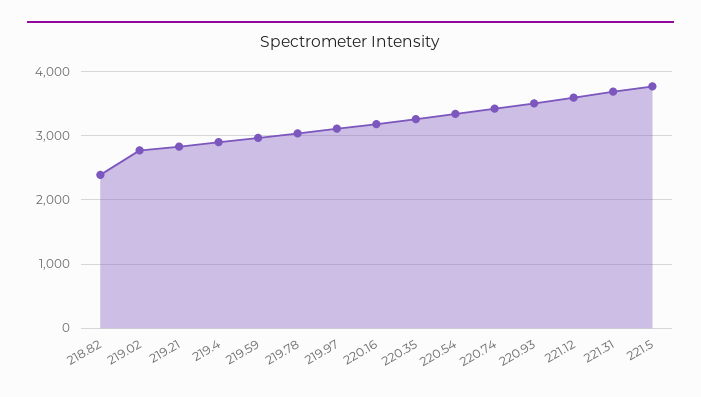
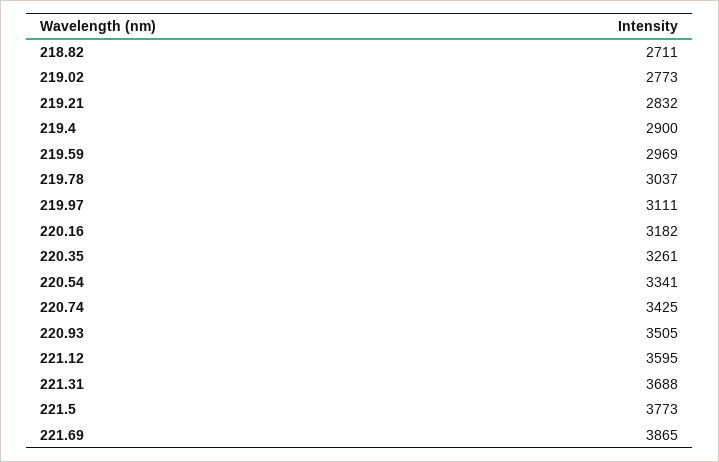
  {
-   "218.82": 2400,
+   "218.82": 2711,
    "219.02": 2773,
    "219.21": 2832,
    "219.4": 2900,
    "219.59": 2969,
    "219.78": 3037,
    "219.97": 3111,
    "220.16": 3182,
    "220.35": 3261,
    "220.54": 3341,
    "220.74": 3425,
    "220.93": 3505,
    "221.12": 3595,
    "221.31": 3688,
-   "221.5": 3773
+   "221.5": 3773,
+   "221.69": 3865
  }

